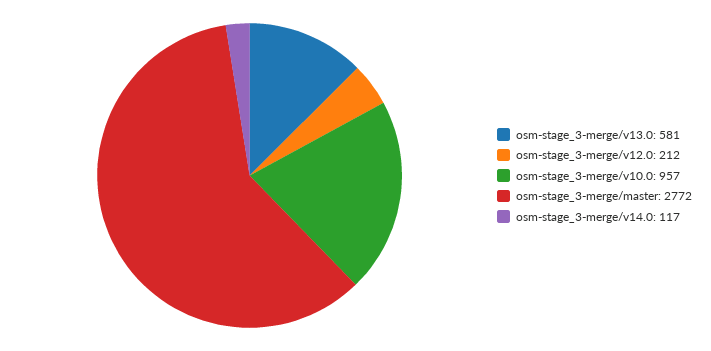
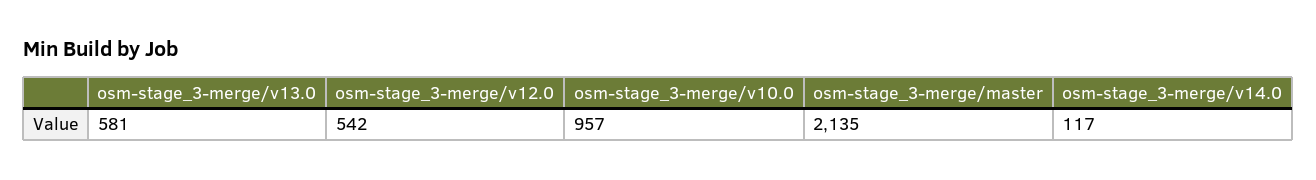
  {
    "osm-stage_3-merge/v13.0": 581,
-   "osm-stage_3-merge/v12.0": 212,
+   "osm-stage_3-merge/v12.0": 542,
    "osm-stage_3-merge/v10.0": 957,
-   "osm-stage_3-merge/master": 2772,
+   "osm-stage_3-merge/master": 2135,
    "osm-stage_3-merge/v14.0": 117
  }

